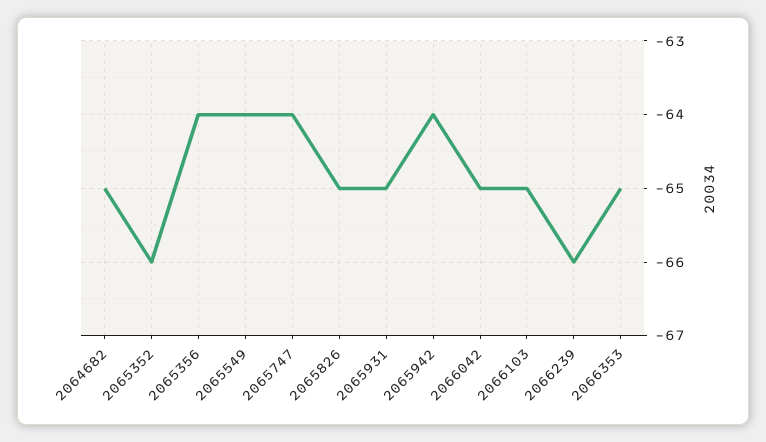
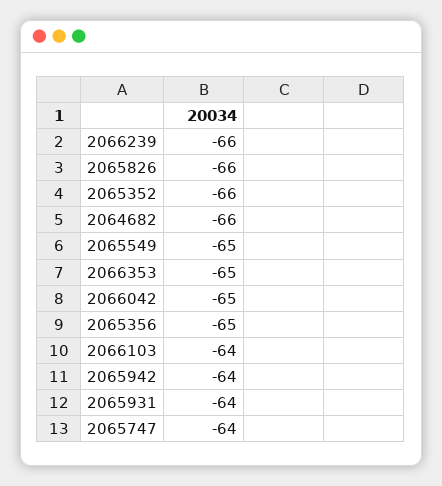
  {
-   "2064682": -65,
+   "2064682": -66,
    "2065352": -66,
-   "2065356": -64,
+   "2065356": -65,
-   "2065549": -64,
+   "2065549": -65,
    "2065747": -64,
-   "2065826": -65,
+   "2065826": -66,
-   "2065931": -65,
+   "2065931": -64,
    "2065942": -64,
    "2066042": -65,
-   "2066103": -65,
+   "2066103": -64,
    "2066239": -66,
    "2066353": -65
  }

